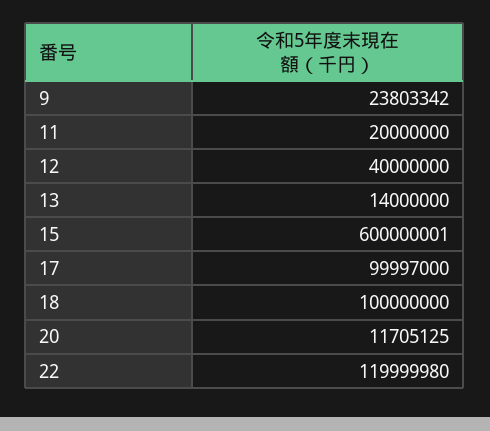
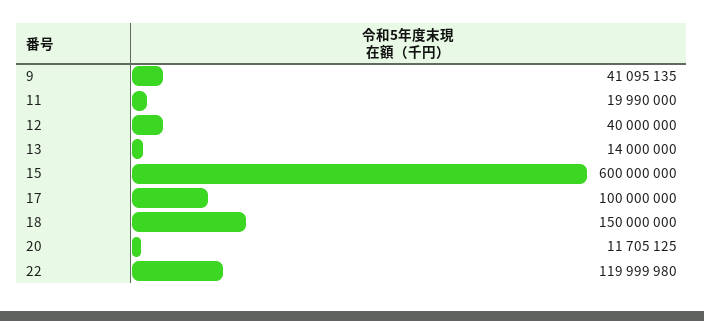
  {
-   "9": 23803342,
+   "9": 41095135,
-   "11": 20000000,
+   "11": 19990000,
    "12": 40000000,
    "13": 14000000,
-   "15": 600000001,
+   "15": 600000000,
-   "17": 99997000,
+   "17": 100000000,
-   "18": 100000000,
+   "18": 150000000,
    "20": 11705125,
    "22": 119999980
  }

